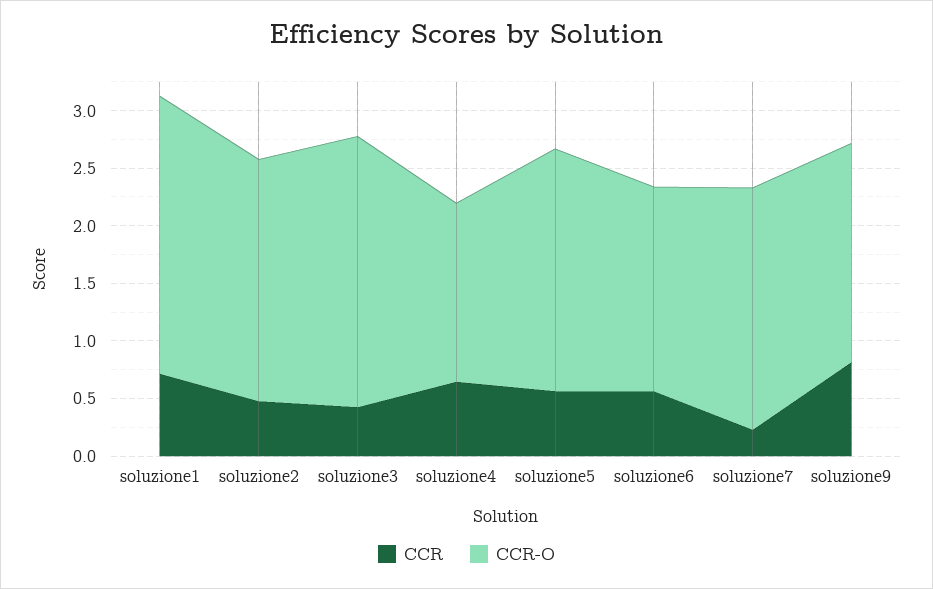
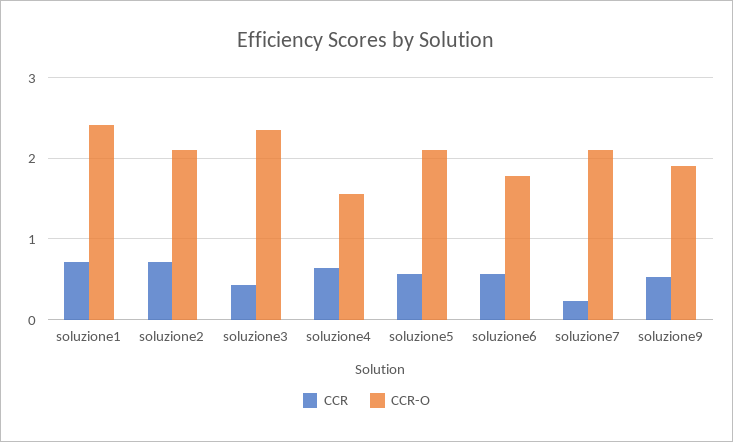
  {
    "CCR": {
      "soluzione1": 0.7,
-     "soluzione2": 0.5,
+     "soluzione2": 0.7,
      "soluzione3": 0.4,
      "soluzione4": 0.6,
      "soluzione5": 0.6,
      "soluzione6": 0.6,
      "soluzione7": 0.2,
-     "soluzione9": 0.8
+     "soluzione9": 0.5
    },
    "CCR-O": {
      "soluzione1": 2.4,
      "soluzione2": 2.1,
      "soluzione3": 2.4,
      "soluzione4": 1.6,
      "soluzione5": 2.1,
      "soluzione6": 1.8,
      "soluzione7": 2.1,
      "soluzione9": 1.9
    }
  }

